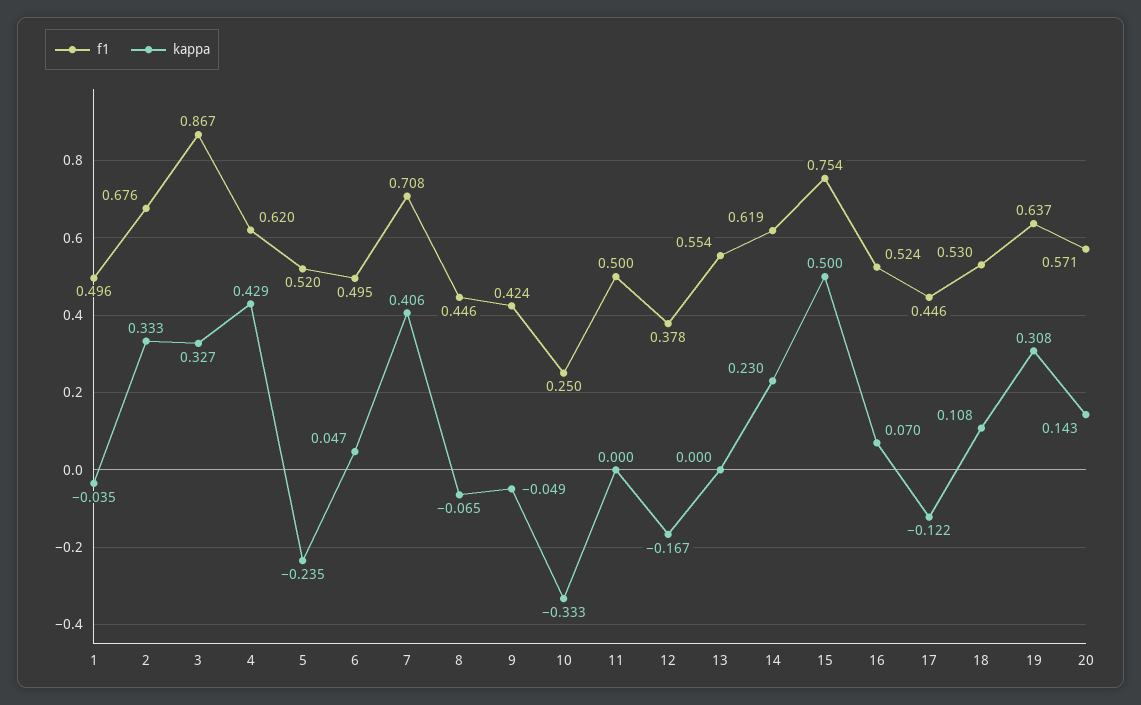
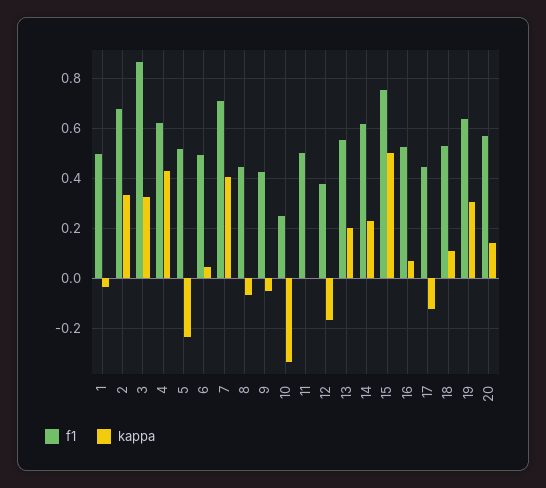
  {
    "f1": {
      "1": 0.496,
      "2": 0.676,
      "3": 0.867,
      "4": 0.62,
      "5": 0.52,
      "6": 0.495,
      "7": 0.708,
      "8": 0.446,
      "9": 0.424,
      "10": 0.25,
      "11": 0.5,
      "12": 0.378,
      "13": 0.554,
      "14": 0.619,
      "15": 0.754,
      "16": 0.524,
      "17": 0.446,
      "18": 0.53,
      "19": 0.637,
      "20": 0.571
    },
    "kappa": {
      "1": -0.035,
      "2": 0.333,
      "3": 0.327,
      "4": 0.429,
      "5": -0.235,
      "6": 0.047,
      "7": 0.406,
      "8": -0.065,
      "9": -0.049,
      "10": -0.333,
      "11": 0,
      "12": -0.167,
-     "13": 0,
+     "13": 0.2,
      "14": 0.23,
      "15": 0.5,
      "16": 0.07,
      "17": -0.122,
      "18": 0.108,
      "19": 0.308,
      "20": 0.143
    }
  }

